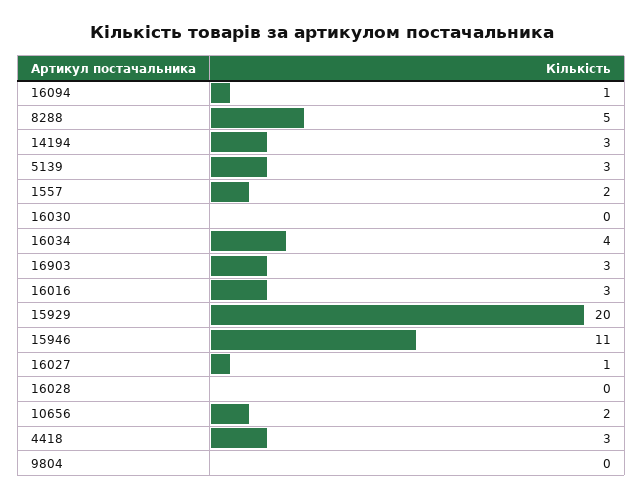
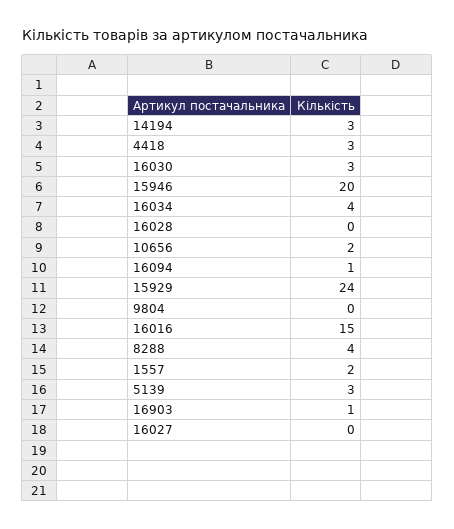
  {
    "16094": 1,
-   "8288": 5,
+   "8288": 4,
    "14194": 3,
    "5139": 3,
    "1557": 2,
-   "16030": 0,
+   "16030": 3,
    "16034": 4,
-   "16903": 3,
+   "16903": 1,
-   "16016": 3,
+   "16016": 15,
-   "15929": 20,
+   "15929": 24,
-   "15946": 11,
+   "15946": 20,
-   "16027": 1,
+   "16027": 0,
    "16028": 0,
    "10656": 2,
    "4418": 3,
    "9804": 0
  }

